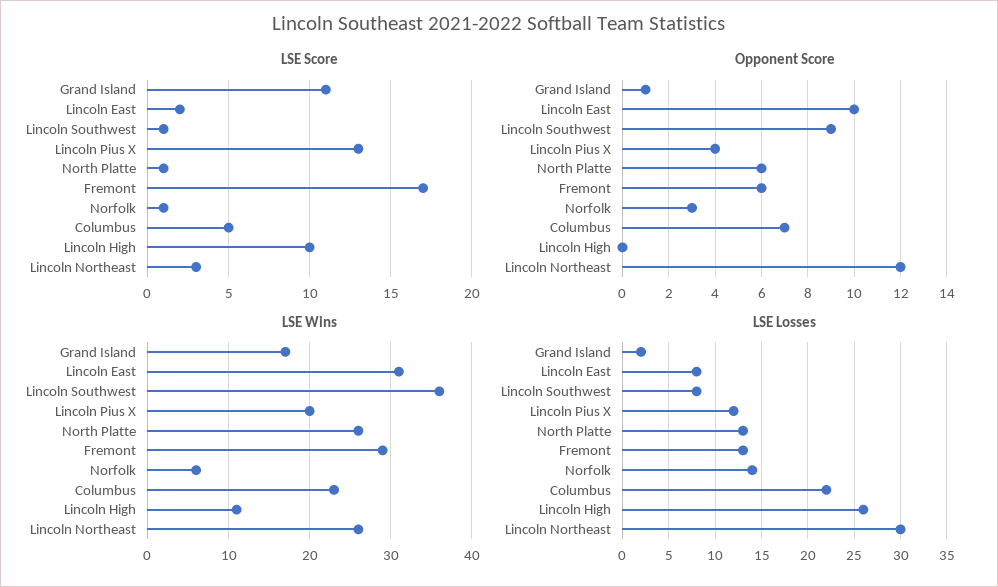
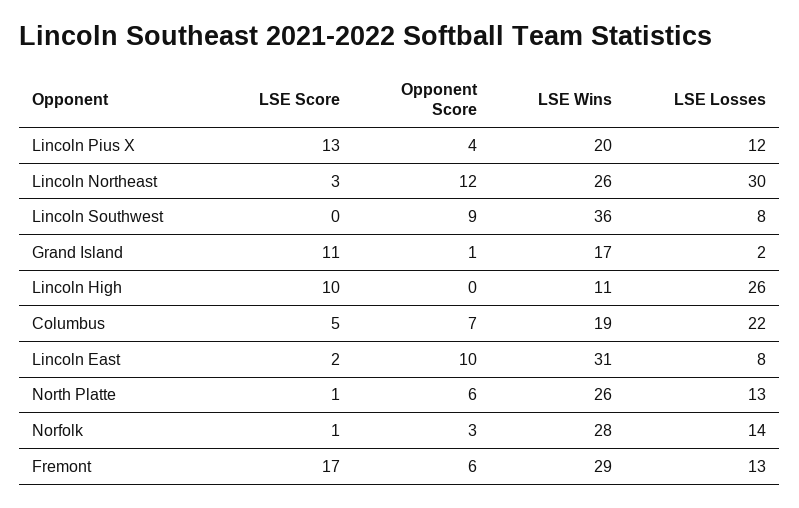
  {
    "LSE Score": {
      "Grand Island": 11,
      "Lincoln East": 2,
-     "Lincoln Southwest": 1,
+     "Lincoln Southwest": 0,
      "Lincoln Pius X": 13,
      "North Platte": 1,
      "Fremont": 17,
      "Norfolk": 1,
      "Columbus": 5,
      "Lincoln High": 10,
      "Lincoln Northeast": 3
    },
    "Opponent Score": {
      "Grand Island": 1,
      "Lincoln East": 10,
      "Lincoln Southwest": 9,
      "Lincoln Pius X": 4,
      "North Platte": 6,
      "Fremont": 6,
      "Norfolk": 3,
      "Columbus": 7,
      "Lincoln High": 0,
      "Lincoln Northeast": 12
    },
    "LSE Wins": {
      "Grand Island": 17,
      "Lincoln East": 31,
      "Lincoln Southwest": 36,
      "Lincoln Pius X": 20,
      "North Platte": 26,
      "Fremont": 29,
-     "Norfolk": 6,
+     "Norfolk": 28,
-     "Columbus": 23,
+     "Columbus": 19,
      "Lincoln High": 11,
      "Lincoln Northeast": 26
    },
    "LSE Losses": {
      "Grand Island": 2,
      "Lincoln East": 8,
      "Lincoln Southwest": 8,
      "Lincoln Pius X": 12,
      "North Platte": 13,
      "Fremont": 13,
      "Norfolk": 14,
      "Columbus": 22,
      "Lincoln High": 26,
      "Lincoln Northeast": 30
    }
  }

